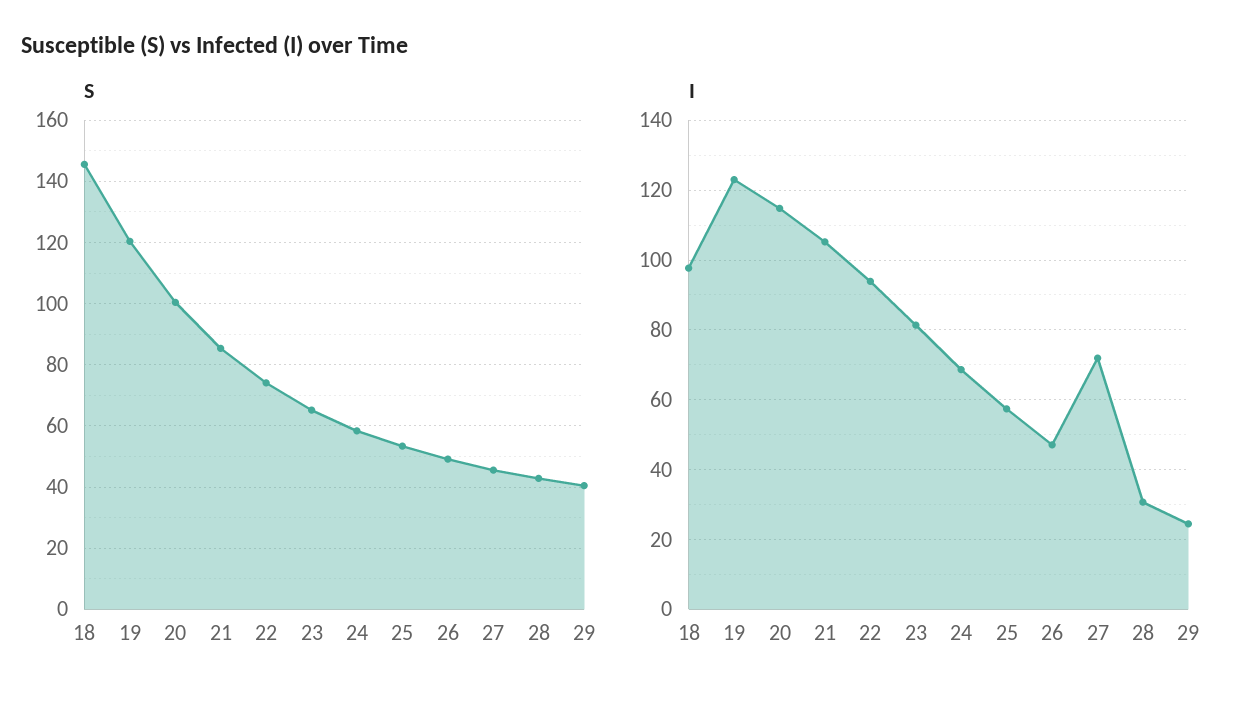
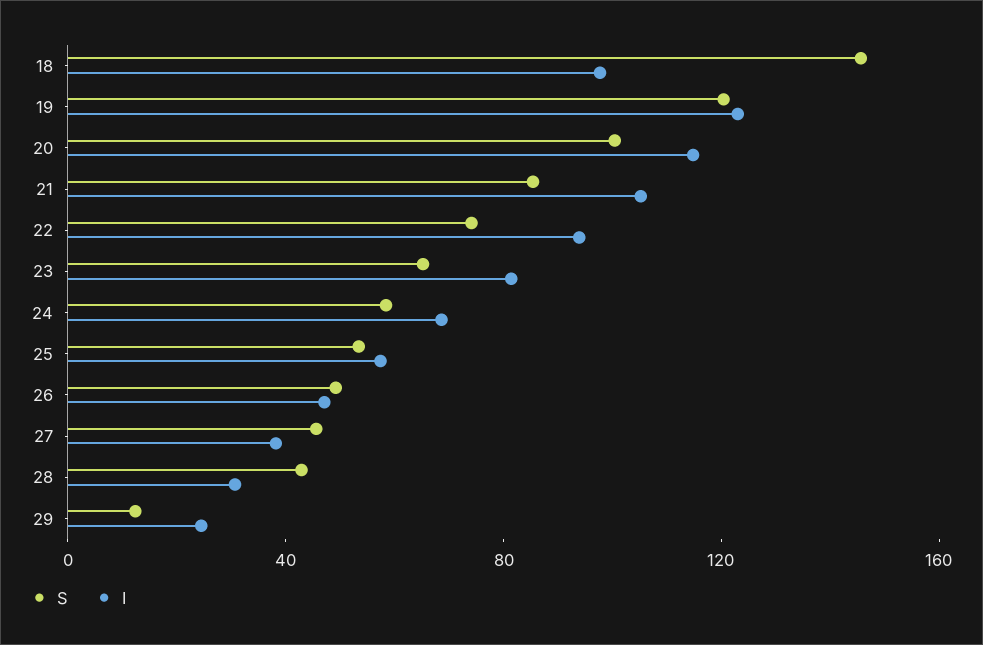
  {
    "S": {
      "18": 146,
      "19": 120,
      "20": 100,
      "21": 86,
      "22": 74,
      "23": 66,
      "24": 58,
      "25": 54,
      "26": 50,
      "27": 46,
      "28": 42,
-     "29": 40
+     "29": 10
    },
    "I": {
      "18": 98,
      "19": 124,
      "20": 114,
      "21": 106,
      "22": 94,
      "23": 82,
      "24": 68,
      "25": 58,
      "26": 48,
-     "27": 72,
+     "27": 40,
      "28": 30,
      "29": 24
    }
  }

